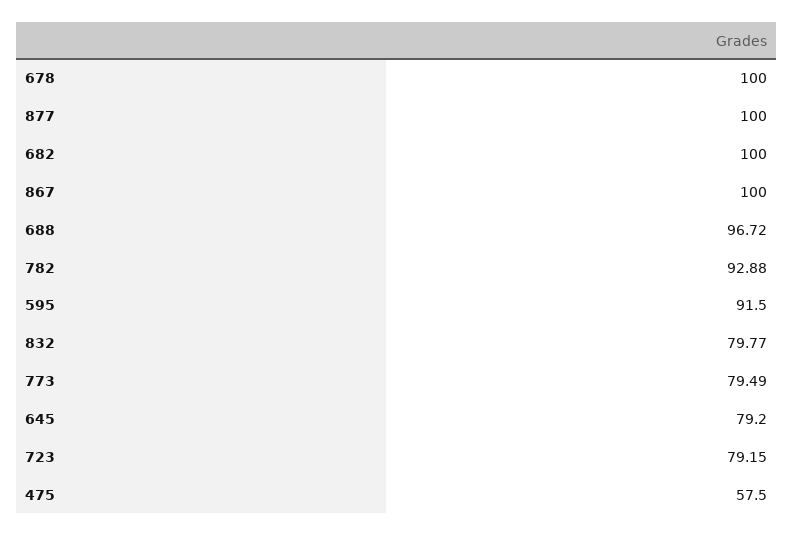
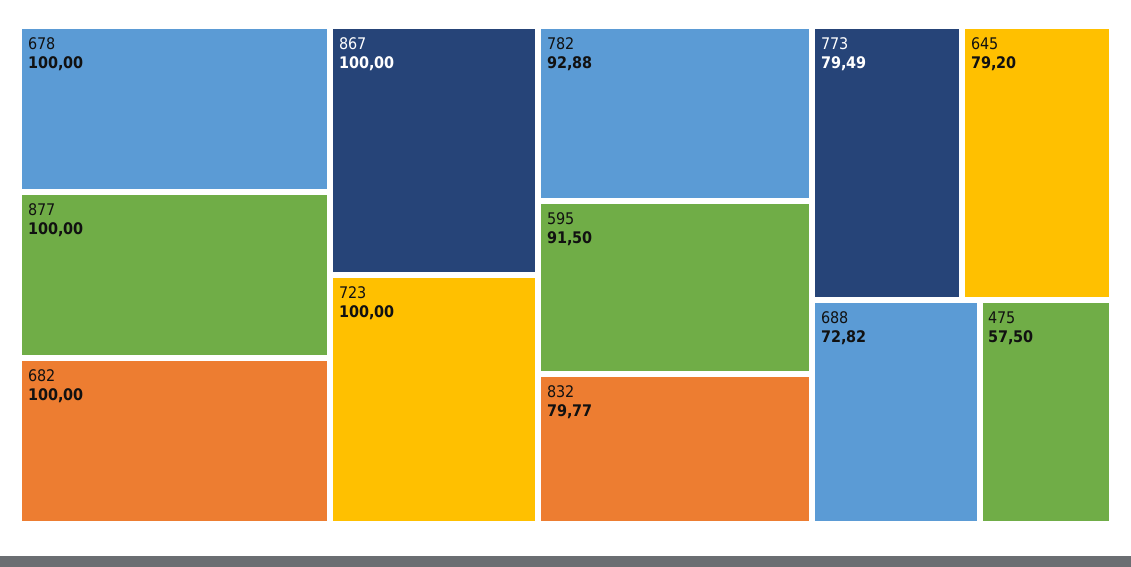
  {
    "678": 100,
    "877": 100,
    "682": 100,
    "867": 100,
-   "688": 96.72,
+   "688": 72.82,
    "782": 92.88,
    "595": 91.5,
    "832": 79.77,
    "773": 79.49,
    "645": 79.2,
-   "723": 79.15,
+   "723": 100,
    "475": 57.5
  }

